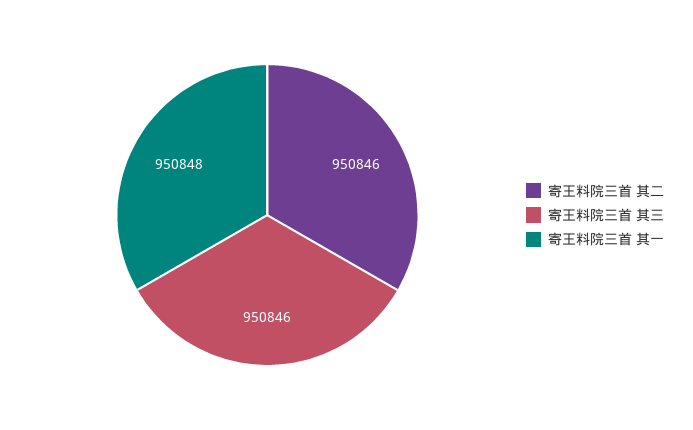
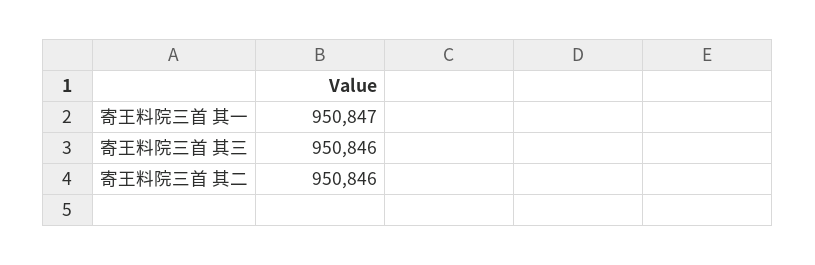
  {
    "寄王料院三首 其二": 950846,
    "寄王料院三首 其三": 950846,
-   "寄王料院三首 其一": 950848
+   "寄王料院三首 其一": 950847
  }

